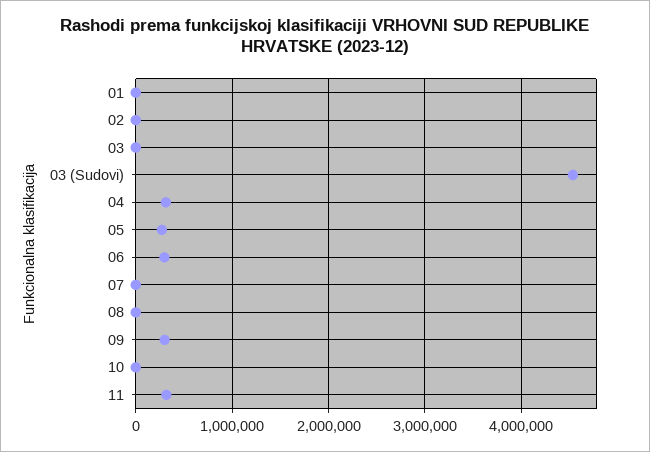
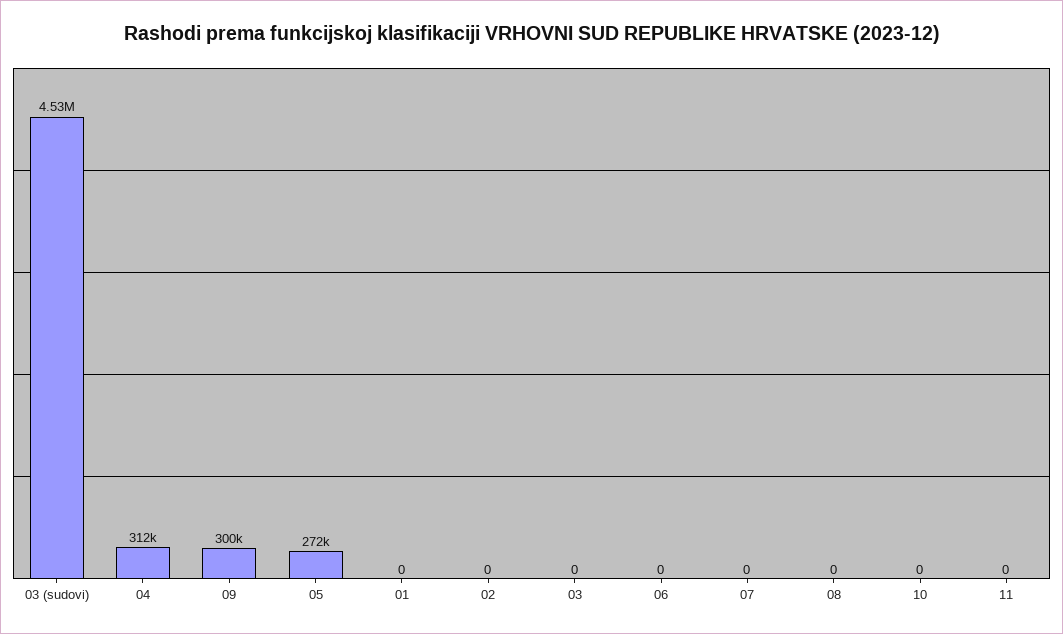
  {
    "01": 0,
    "02": 0,
    "03": 0,
    "03 (Sudovi)": 4530000,
    "04": 312000,
    "05": 272000,
-   "06": 300000,
+   "06": 0,
    "07": 0,
    "08": 0,
    "09": 300000,
    "10": 0,
-   "11": 300000
+   "11": 0
  }

